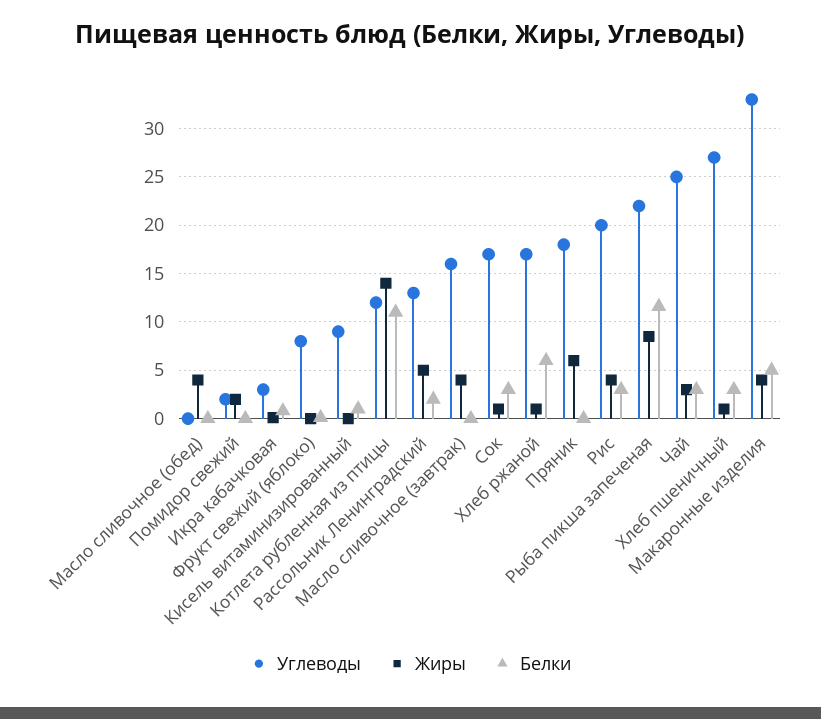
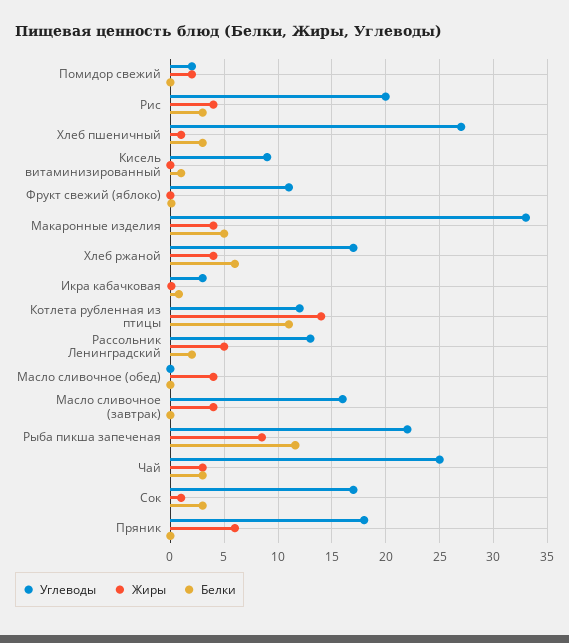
  {
    "Углеводы": {
      "Масло сливочное (обед)": 0,
      "Помидор свежий": 2,
      "Икра кабачковая": 3,
-     "Фрукт свежий (яблоко)": 8,
+     "Фрукт свежий (яблоко)": 11,
      "Кисель витаминизированный": 9,
      "Котлета рубленная из птицы": 12,
      "Рассольник Ленинградский": 13,
      "Масло сливочное (завтрак)": 16,
      "Сок": 17,
      "Хлеб ржаной": 17,
      "Пряник": 18,
      "Рис": 20,
      "Рыба пикша запеченая": 22,
      "Чай": 25,
      "Хлеб пшеничный": 27,
      "Макаронные изделия": 33
    },
    "Жиры": {
      "Масло сливочное (обед)": 4,
      "Помидор свежий": 2,
      "Икра кабачковая": 0,
      "Фрукт свежий (яблоко)": 0,
      "Кисель витаминизированный": 0,
      "Котлета рубленная из птицы": 14,
      "Рассольник Ленинградский": 5,
      "Масло сливочное (завтрак)": 4,
      "Сок": 1,
-     "Хлеб ржаной": 1,
+     "Хлеб ржаной": 4,
      "Пряник": 6,
      "Рис": 4,
      "Рыба пикша запеченая": 9,
      "Чай": 3,
      "Хлеб пшеничный": 1,
      "Макаронные изделия": 4
    },
    "Белки": {
      "Масло сливочное (обед)": 0,
      "Помидор свежий": 0,
      "Икра кабачковая": 1,
      "Фрукт свежий (яблоко)": 0,
      "Кисель витаминизированный": 1,
      "Котлета рубленная из птицы": 11,
      "Рассольник Ленинградский": 2,
      "Масло сливочное (завтрак)": 0,
      "Сок": 3,
      "Хлеб ржаной": 6,
      "Пряник": 0,
      "Рис": 3,
      "Рыба пикша запеченая": 12,
      "Чай": 3,
      "Хлеб пшеничный": 3,
      "Макаронные изделия": 5
    }
  }

